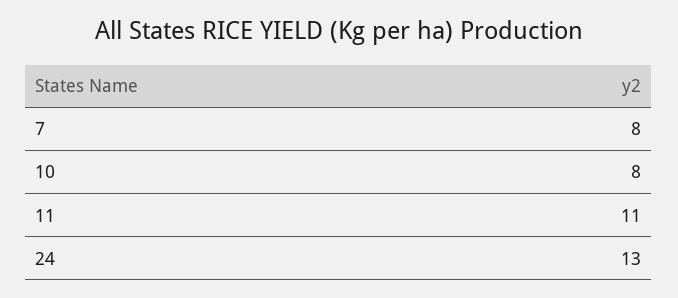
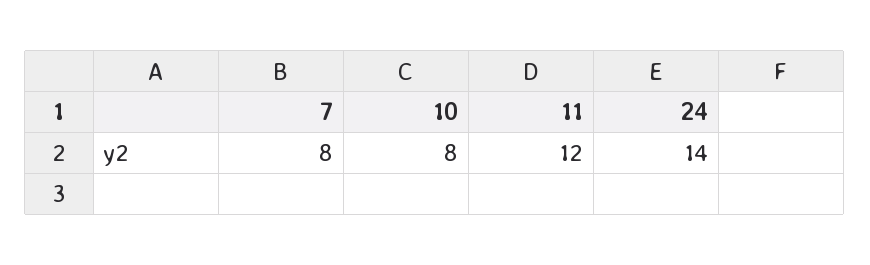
  {
    "7": 8,
    "10": 8,
-   "11": 11,
+   "11": 12,
-   "24": 13
+   "24": 14
  }

